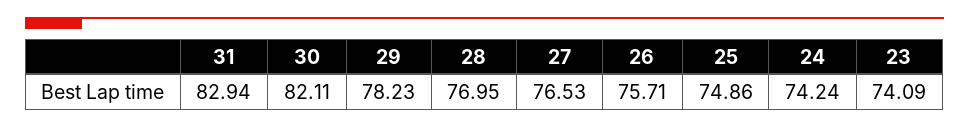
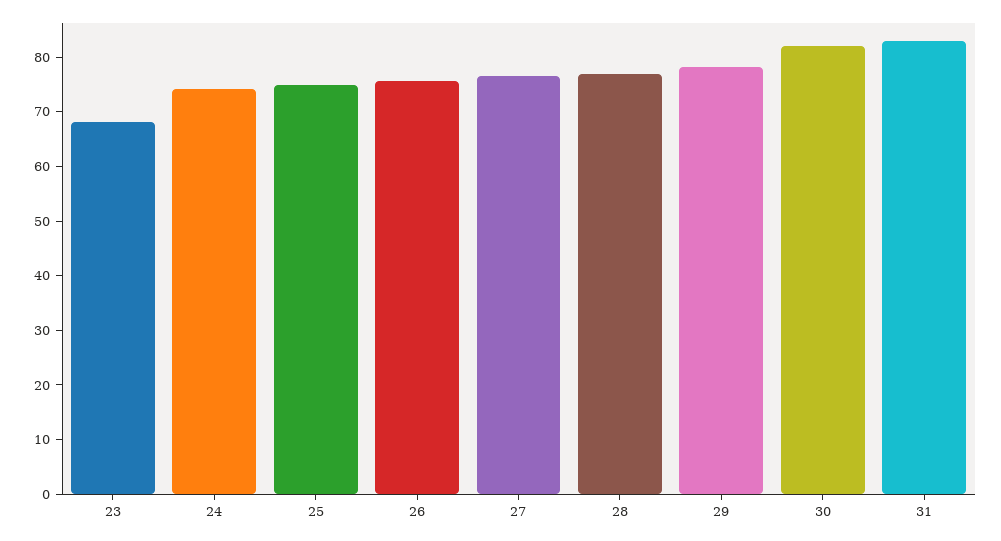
  {
    "31": 82.94,
    "30": 82.11,
    "29": 78.23,
    "28": 76.95,
    "27": 76.53,
    "26": 75.71,
    "25": 74.86,
    "24": 74.24,
-   "23": 74.09
+   "23": 68
  }

